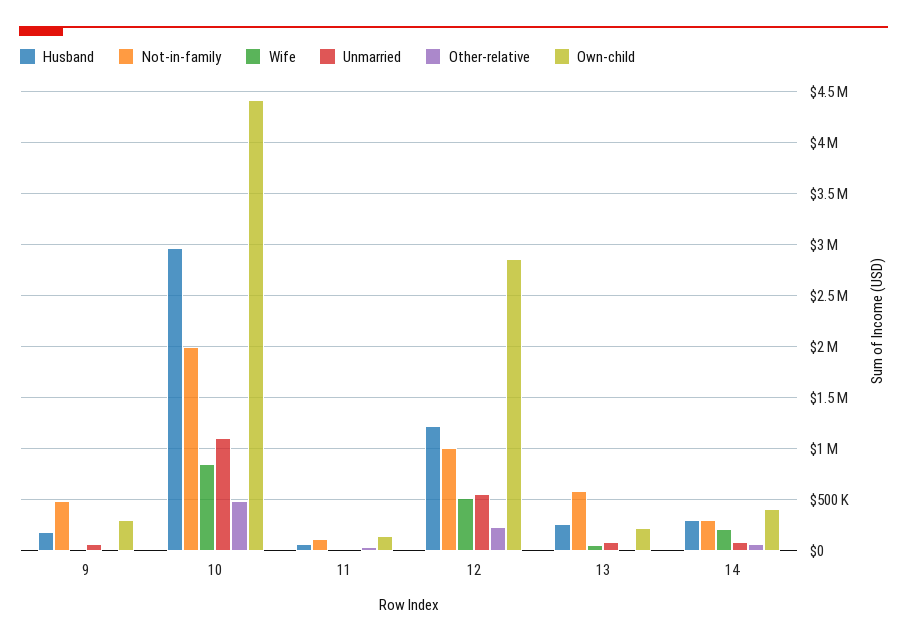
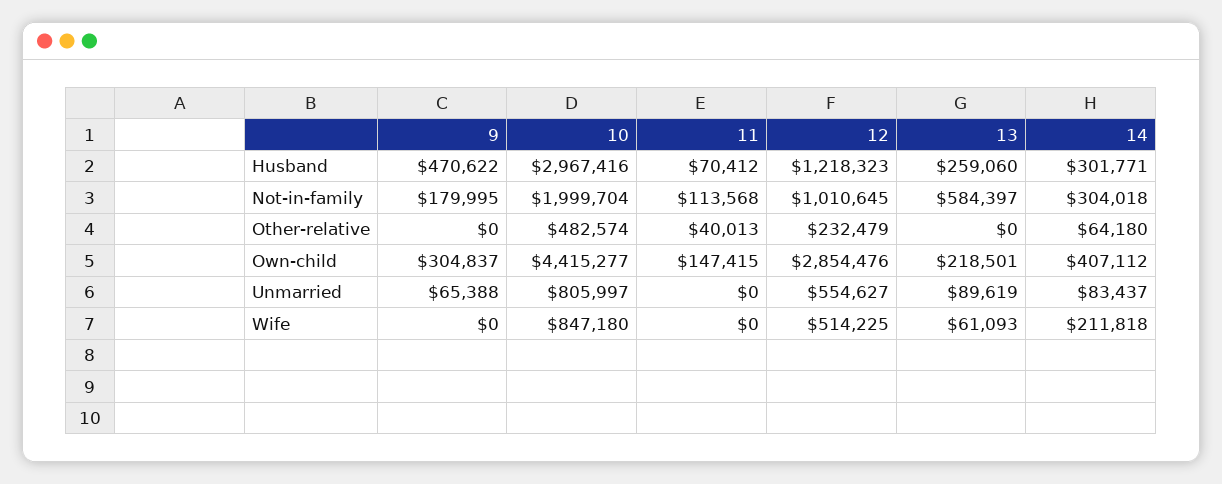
  {
    "Husband": {
-     "9": 200000,
+     "9": 470622,
      "10": 2967416,
      "11": 70412,
      "12": 1218323,
      "13": 259060,
      "14": 301771
    },
    "Not-in-family": {
-     "9": 500000,
+     "9": 179995,
      "10": 1999704,
      "11": 113568,
      "12": 1010645,
      "13": 584397,
      "14": 304018
    },
    "Wife": {
      "9": 0,
      "10": 847180,
      "11": 0,
      "12": 514225,
      "13": 61093,
      "14": 211818
    },
    "Unmarried": {
      "9": 65388,
-     "10": 1100000,
+     "10": 805997,
      "11": 0,
      "12": 554627,
      "13": 89619,
      "14": 83437
    },
    "Other-relative": {
      "9": 0,
      "10": 482574,
      "11": 40013,
      "12": 232479,
      "13": 0,
      "14": 64180
    },
    "Own-child": {
      "9": 304837,
      "10": 4415277,
      "11": 147415,
      "12": 2854476,
      "13": 218501,
      "14": 407112
    }
  }

